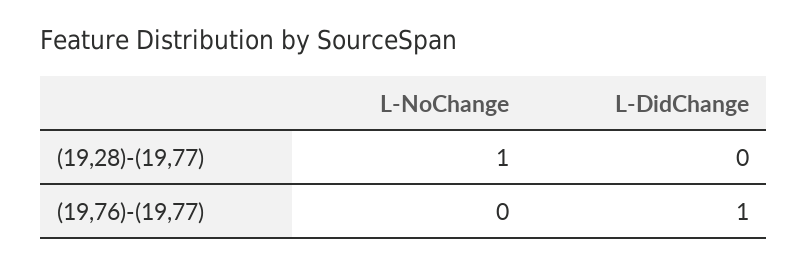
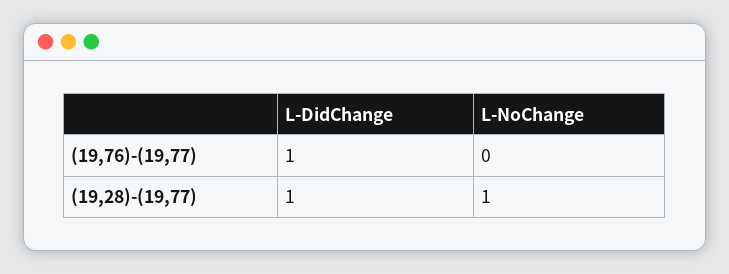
  {
    "L-NoChange": {
      "(19,28)-(19,77)": 1,
      "(19,76)-(19,77)": 0
    },
    "L-DidChange": {
-     "(19,28)-(19,77)": 0,
+     "(19,28)-(19,77)": 1,
      "(19,76)-(19,77)": 1
    }
  }

